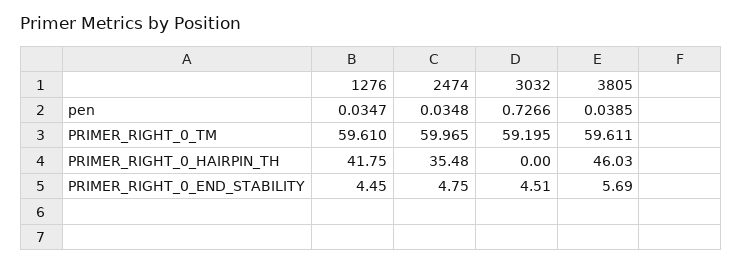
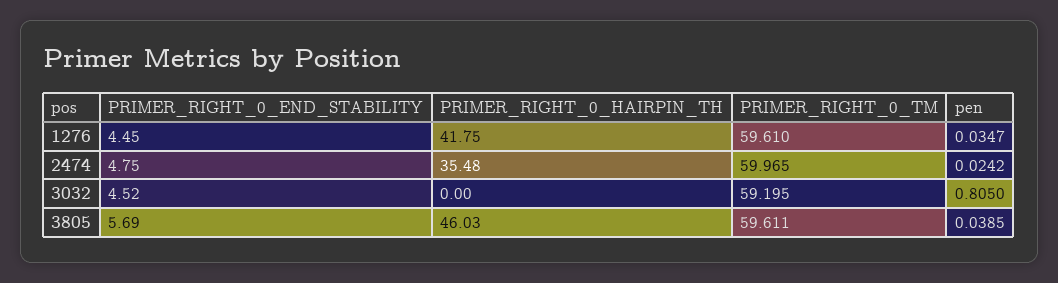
  {
    "1276": {
      "pen": 0.0347,
      "PRIMER_RIGHT_0_TM": 59.61,
      "PRIMER_RIGHT_0_HAIRPIN_TH": 41.75,
      "PRIMER_RIGHT_0_END_STABILITY": 4.45
    },
    "2474": {
-     "pen": 0.0348,
+     "pen": 0.0242,
      "PRIMER_RIGHT_0_TM": 59.965,
      "PRIMER_RIGHT_0_HAIRPIN_TH": 35.48,
      "PRIMER_RIGHT_0_END_STABILITY": 4.75
    },
    "3032": {
-     "pen": 0.7266,
+     "pen": 0.805,
      "PRIMER_RIGHT_0_TM": 59.195,
      "PRIMER_RIGHT_0_HAIRPIN_TH": 0,
-     "PRIMER_RIGHT_0_END_STABILITY": 4.51
+     "PRIMER_RIGHT_0_END_STABILITY": 4.52
    },
    "3805": {
      "pen": 0.0385,
      "PRIMER_RIGHT_0_TM": 59.611,
      "PRIMER_RIGHT_0_HAIRPIN_TH": 46.03,
      "PRIMER_RIGHT_0_END_STABILITY": 5.69
    }
  }

